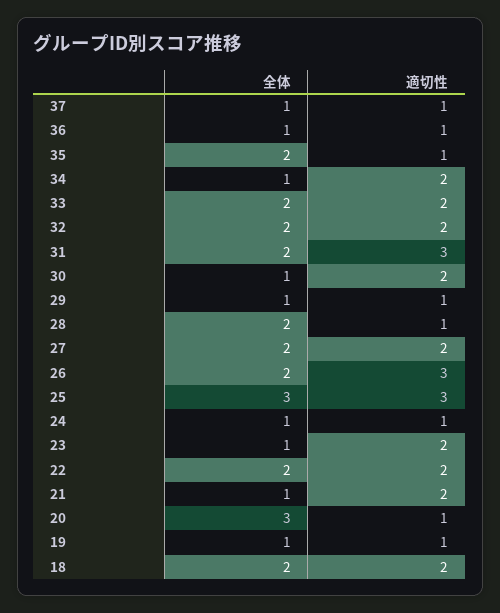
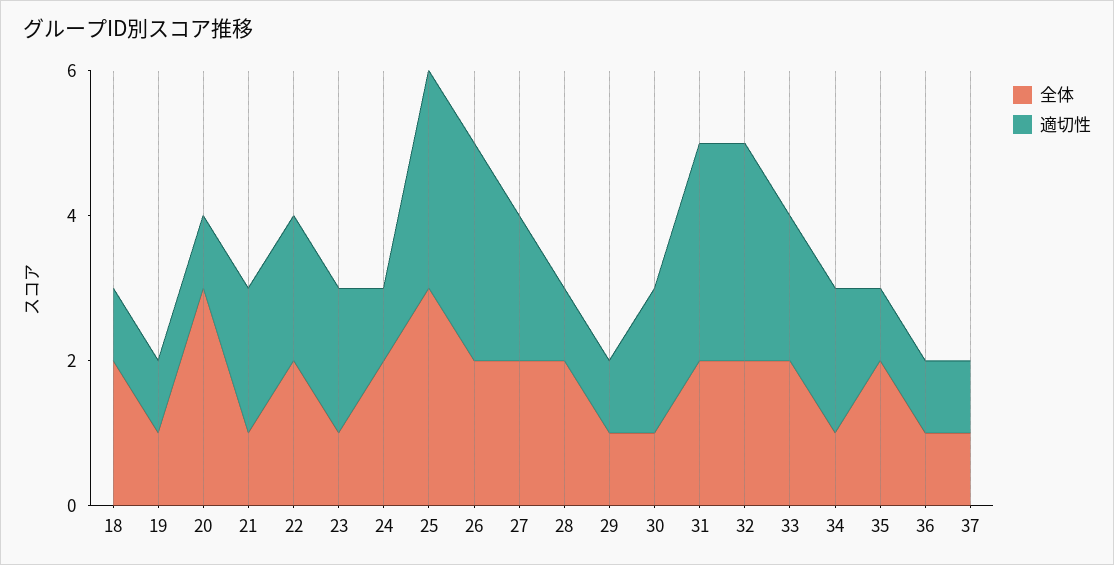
  {
    "全体": {
      "37": 1,
      "36": 1,
      "35": 2,
      "34": 1,
      "33": 2,
      "32": 2,
      "31": 2,
      "30": 1,
      "29": 1,
      "28": 2,
      "27": 2,
      "26": 2,
      "25": 3,
-     "24": 1,
+     "24": 2,
      "23": 1,
      "22": 2,
      "21": 1,
      "20": 3,
      "19": 1,
      "18": 2
    },
    "適切性": {
      "37": 1,
      "36": 1,
      "35": 1,
      "34": 2,
      "33": 2,
-     "32": 2,
+     "32": 3,
      "31": 3,
      "30": 2,
      "29": 1,
      "28": 1,
      "27": 2,
      "26": 3,
      "25": 3,
      "24": 1,
      "23": 2,
      "22": 2,
      "21": 2,
      "20": 1,
      "19": 1,
-     "18": 2
+     "18": 1
    }
  }

